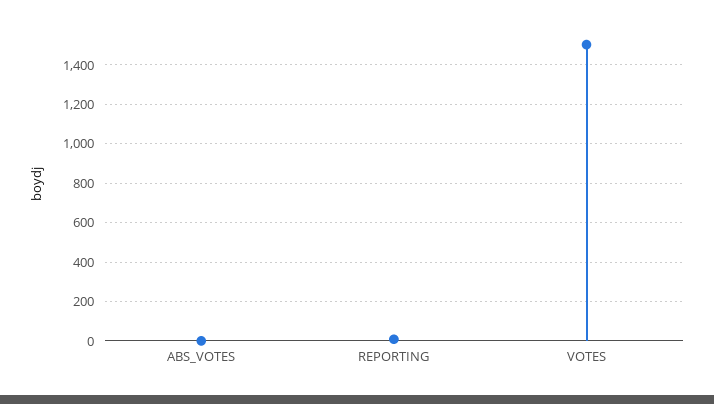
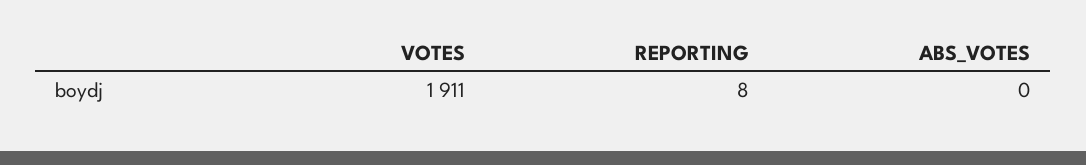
  {
    "ABS_VOTES": 0,
    "REPORTING": 8,
-   "VOTES": 1500
+   "VOTES": 1911
  }

